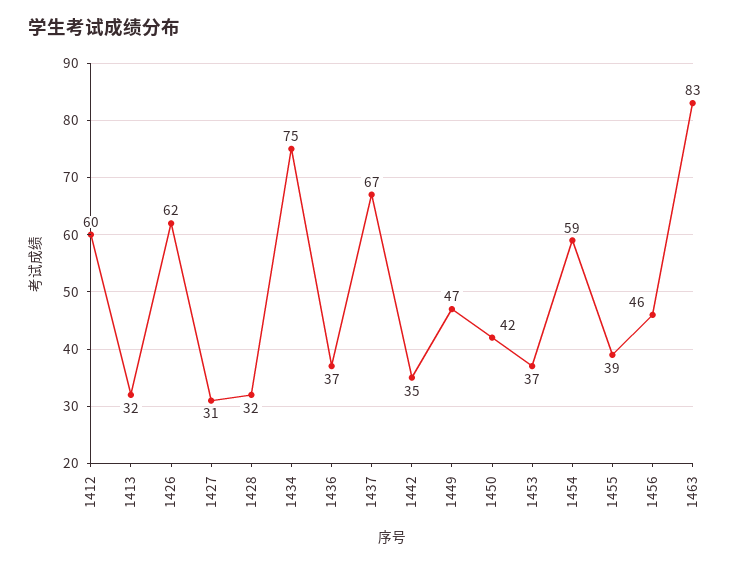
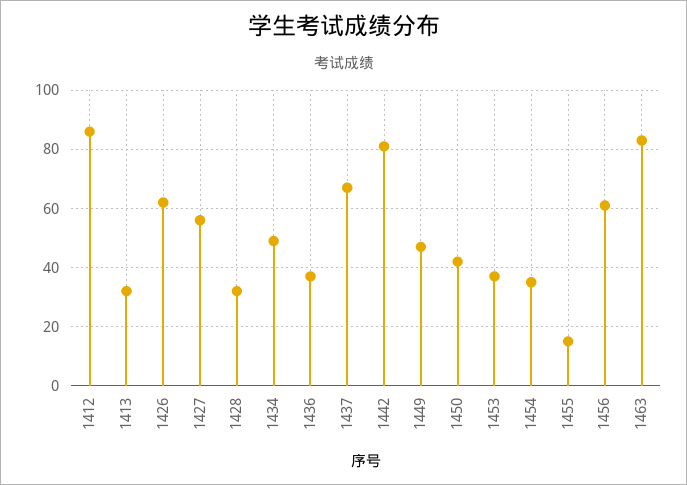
  {
-   "1412": 60,
+   "1412": 85,
    "1413": 32,
    "1426": 62,
-   "1427": 31,
+   "1427": 55,
    "1428": 32,
-   "1434": 75,
+   "1434": 50,
    "1436": 37,
    "1437": 67,
-   "1442": 35,
+   "1442": 80,
    "1449": 47,
    "1450": 42,
    "1453": 37,
-   "1454": 59,
+   "1454": 35,
-   "1455": 39,
+   "1455": 15,
-   "1456": 46,
+   "1456": 60,
    "1463": 83
  }

